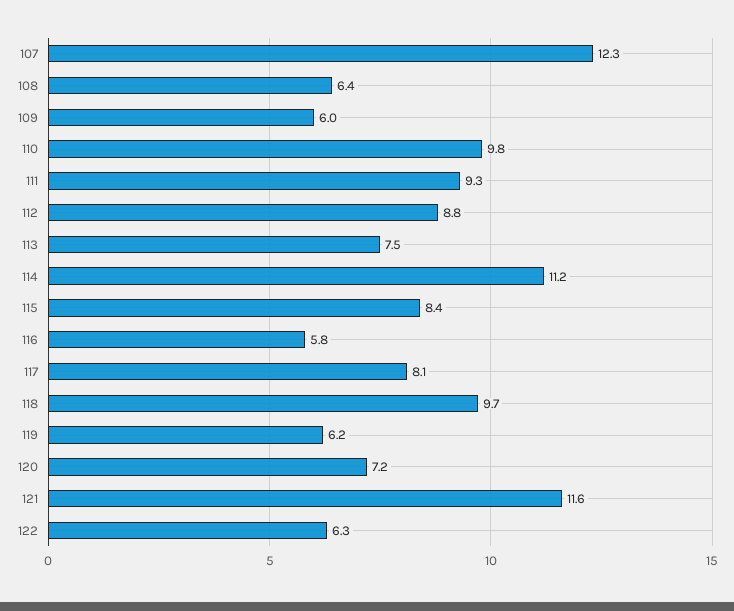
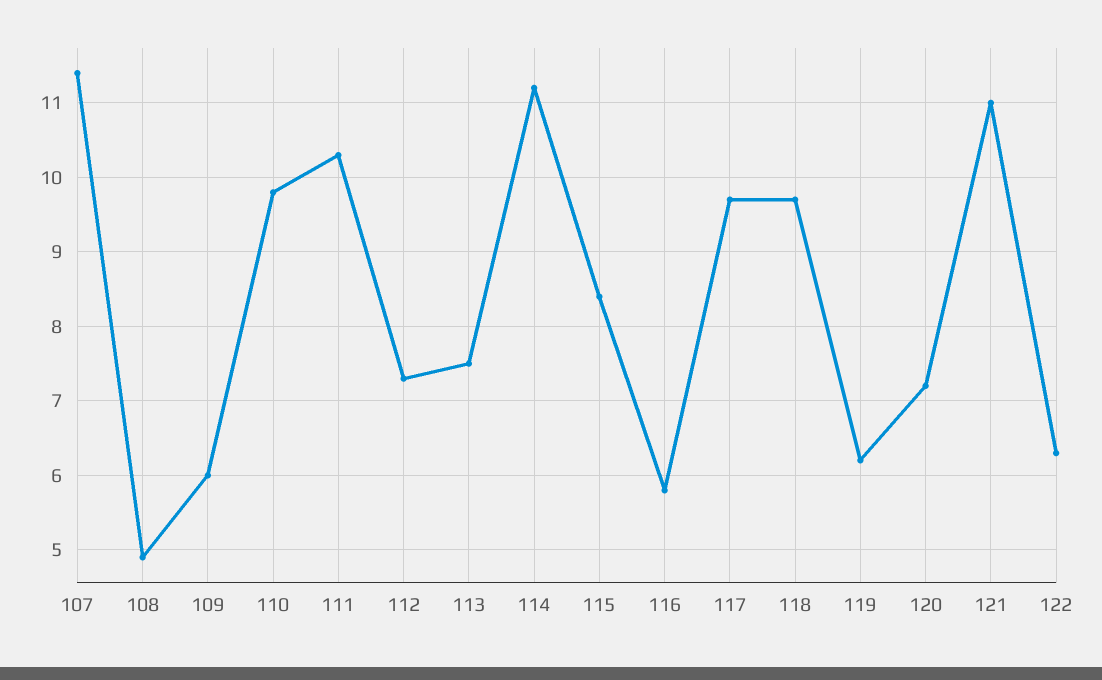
  {
-   "107": 12.3,
+   "107": 11.4,
-   "108": 6.4,
+   "108": 4.9,
    "109": 6,
    "110": 9.8,
-   "111": 9.3,
+   "111": 10.3,
-   "112": 8.8,
+   "112": 7.3,
    "113": 7.5,
    "114": 11.2,
    "115": 8.4,
    "116": 5.8,
-   "117": 8.1,
+   "117": 9.7,
    "118": 9.7,
    "119": 6.2,
    "120": 7.2,
-   "121": 11.6,
+   "121": 11,
    "122": 6.3
  }

